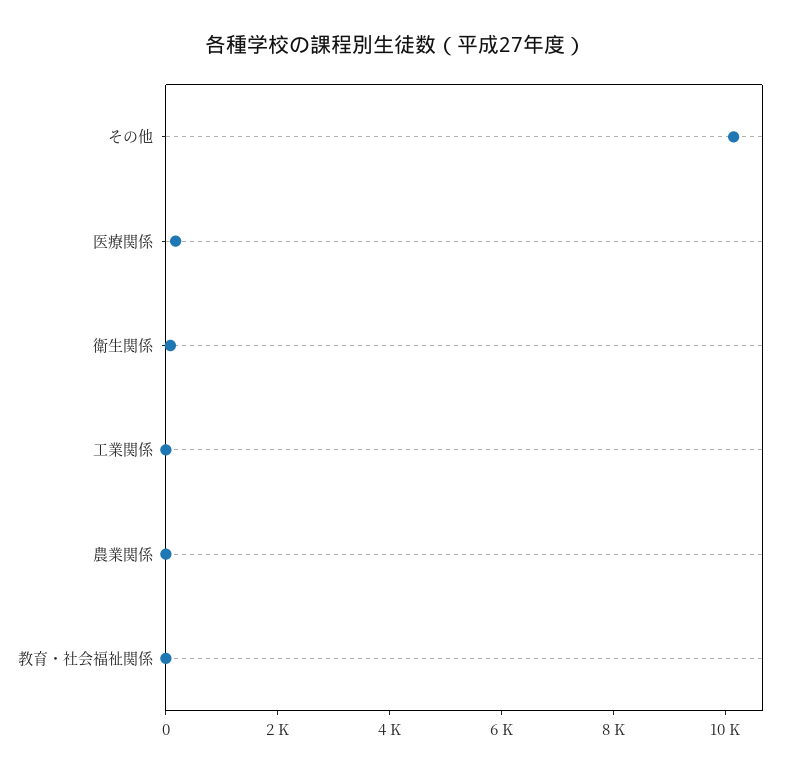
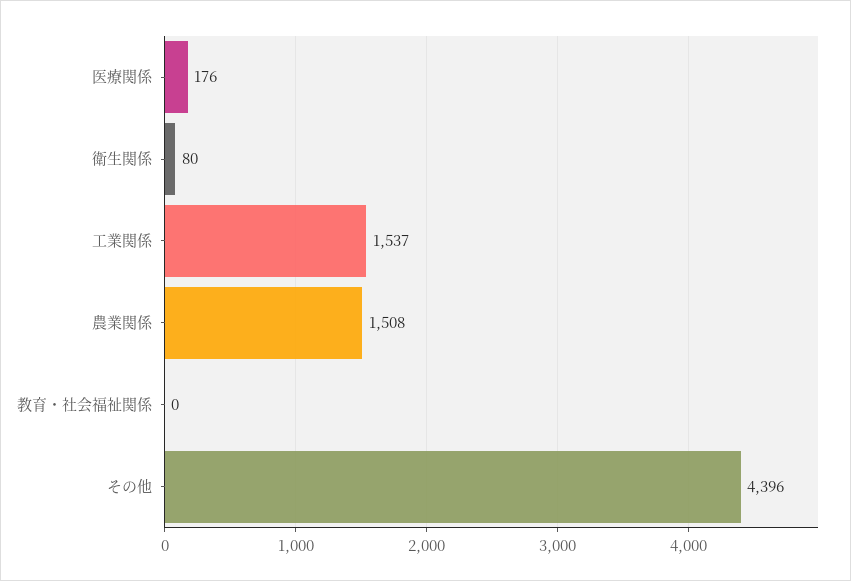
  {
-   "その他": 10000,
+   "その他": 4396,
    "医療関係": 176,
    "衛生関係": 80,
-   "工業関係": 0,
+   "工業関係": 1537,
-   "農業関係": 0,
+   "農業関係": 1508,
    "教育・社会福祉関係": 0
  }

